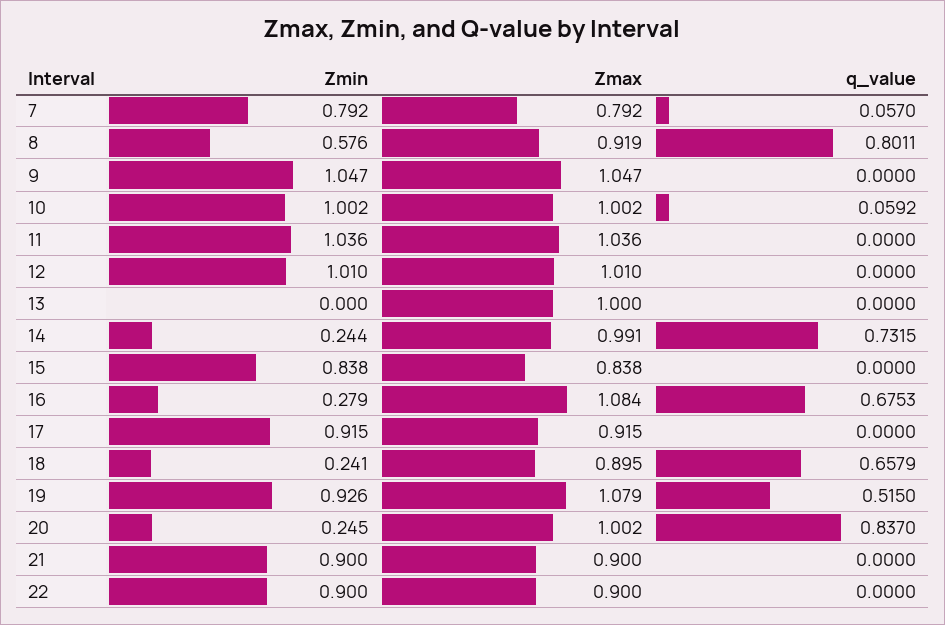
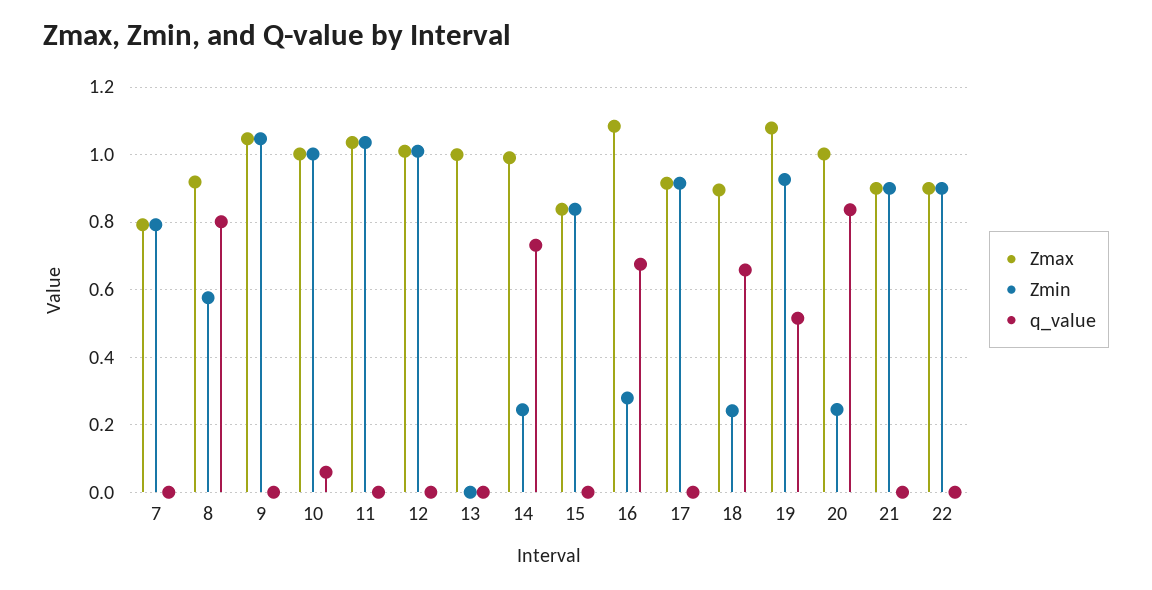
  {
    "Zmin": {
      "7": 0.792,
      "8": 0.576,
      "9": 1.047,
      "10": 1.002,
      "11": 1.036,
      "12": 1.01,
      "13": 0,
      "14": 0.244,
      "15": 0.838,
      "16": 0.279,
      "17": 0.915,
      "18": 0.241,
      "19": 0.926,
      "20": 0.245,
      "21": 0.9,
      "22": 0.9
    },
    "Zmax": {
      "7": 0.792,
      "8": 0.919,
      "9": 1.047,
      "10": 1.002,
      "11": 1.036,
      "12": 1.01,
      "13": 1,
      "14": 0.991,
      "15": 0.838,
      "16": 1.084,
      "17": 0.915,
      "18": 0.895,
      "19": 1.079,
      "20": 1.002,
      "21": 0.9,
      "22": 0.9
    },
    "q_value": {
-     "7": 0.057,
+     "7": 0,
      "8": 0.8011,
      "9": 0,
      "10": 0.0592,
      "11": 0,
      "12": 0,
      "13": 0,
      "14": 0.7315,
      "15": 0,
      "16": 0.6753,
      "17": 0,
      "18": 0.6579,
      "19": 0.515,
      "20": 0.837,
      "21": 0,
      "22": 0
    }
  }

